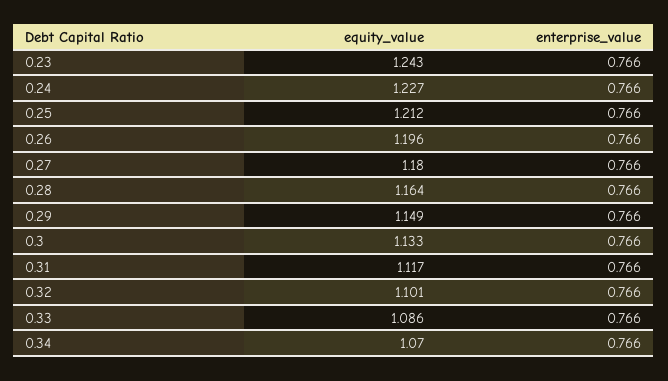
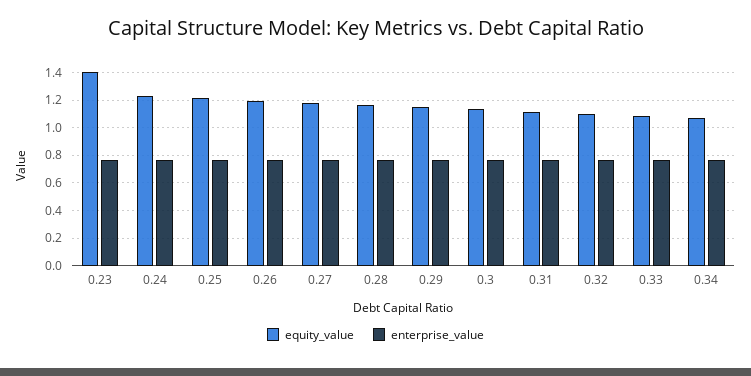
  {
    "equity_value": {
-     "0.23": 1.243,
+     "0.23": 1.4,
      "0.24": 1.227,
      "0.25": 1.212,
      "0.26": 1.196,
      "0.27": 1.18,
      "0.28": 1.164,
      "0.29": 1.149,
      "0.3": 1.133,
      "0.31": 1.117,
      "0.32": 1.101,
      "0.33": 1.086,
      "0.34": 1.07
    },
    "enterprise_value": {
      "0.23": 0.766,
      "0.24": 0.766,
      "0.25": 0.766,
      "0.26": 0.766,
      "0.27": 0.766,
      "0.28": 0.766,
      "0.29": 0.766,
      "0.3": 0.766,
      "0.31": 0.766,
      "0.32": 0.766,
      "0.33": 0.766,
      "0.34": 0.766
    }
  }

